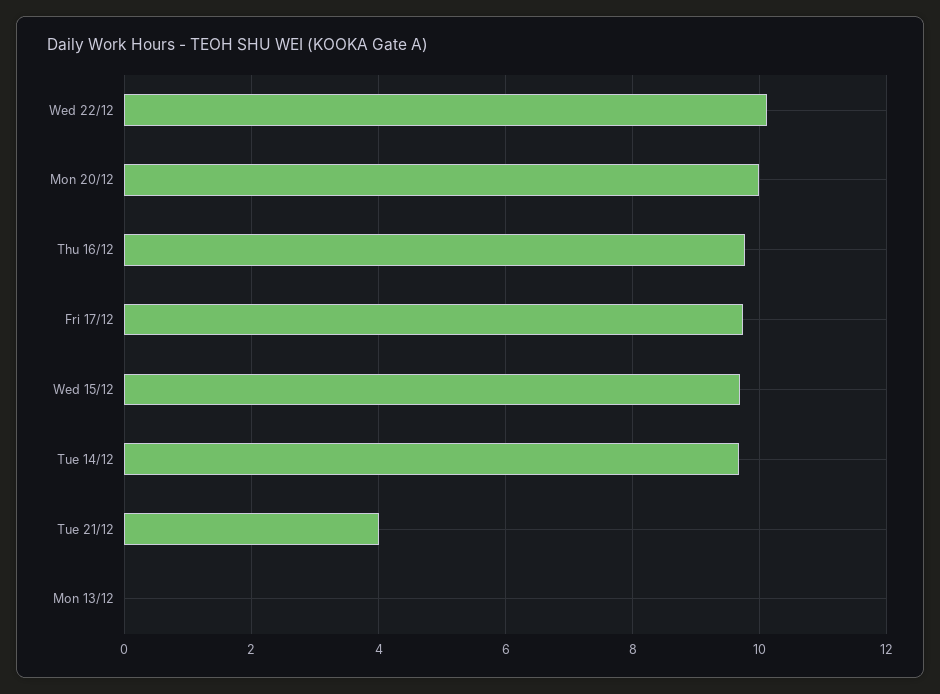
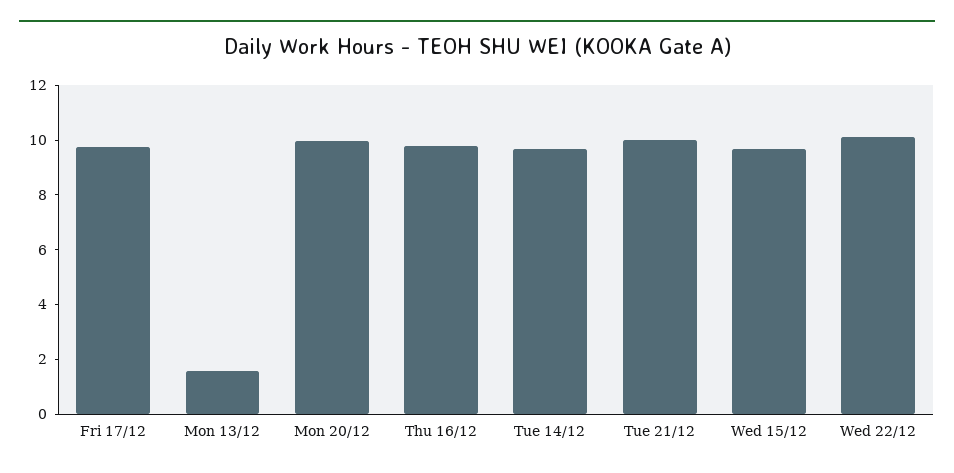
  {
    "Wed 22/12": 10.2,
    "Mon 20/12": 10,
    "Thu 16/12": 9.8,
    "Fri 17/12": 9.8,
    "Wed 15/12": 9.6,
    "Tue 14/12": 9.6,
-   "Tue 21/12": 4,
+   "Tue 21/12": 10,
-   "Mon 13/12": 0
+   "Mon 13/12": 1.5
  }

